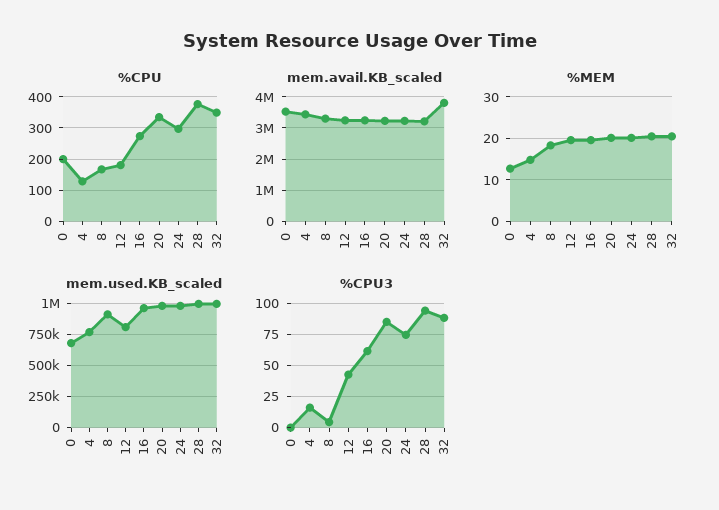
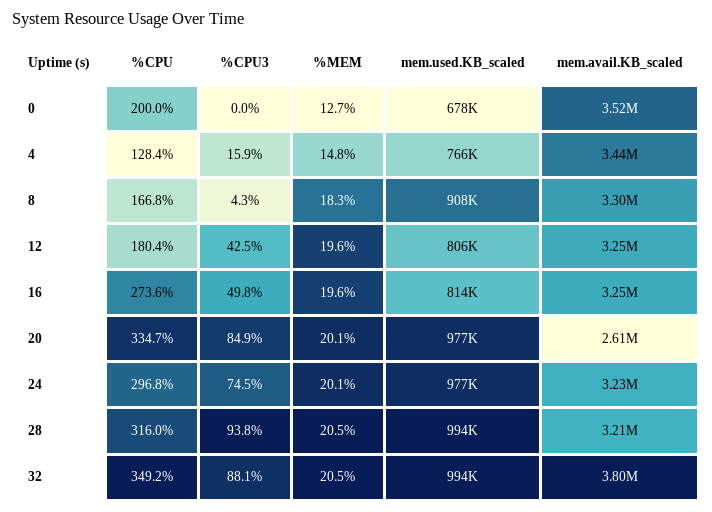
  {
    "%CPU": {
      "0": 200,
      "4": 128.4,
      "8": 166.8,
      "12": 180.4,
      "16": 273.6,
      "20": 334.7,
      "24": 296.8,
-     "28": 380,
+     "28": 316,
      "32": 349.2
    },
    "mem.avail.KB_scaled": {
      "0": 3520000,
      "4": 3440000,
      "8": 3300000,
      "12": 3250000,
      "16": 3250000,
-     "20": 3200000,
+     "20": 2610000,
      "24": 3230000,
      "28": 3210000,
      "32": 3800000
    },
    "%MEM": {
      "0": 12.7,
      "4": 14.8,
      "8": 18.3,
      "12": 19.6,
      "16": 19.6,
      "20": 20.1,
      "24": 20.1,
      "28": 20.5,
      "32": 20.5
    },
    "mem.used.KB_scaled": {
      "0": 678000,
      "4": 766000,
      "8": 908000,
      "12": 806000,
-     "16": 950000,
+     "16": 814000,
      "20": 977000,
      "24": 977000,
      "28": 994000,
      "32": 994000
    },
    "%CPU3": {
      "0": 0,
      "4": 15.9,
      "8": 4.3,
      "12": 42.5,
-     "16": 60,
+     "16": 49.8,
      "20": 84.9,
      "24": 74.5,
      "28": 93.8,
      "32": 88.1
    }
  }

